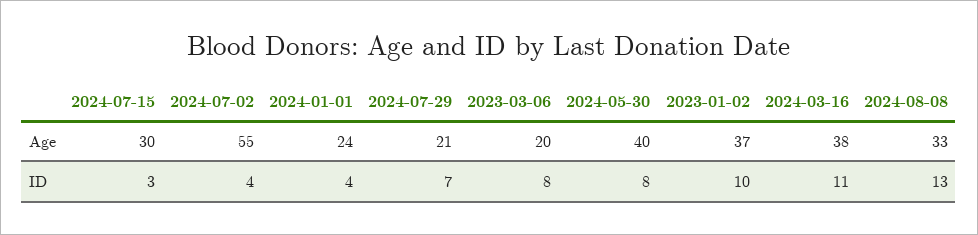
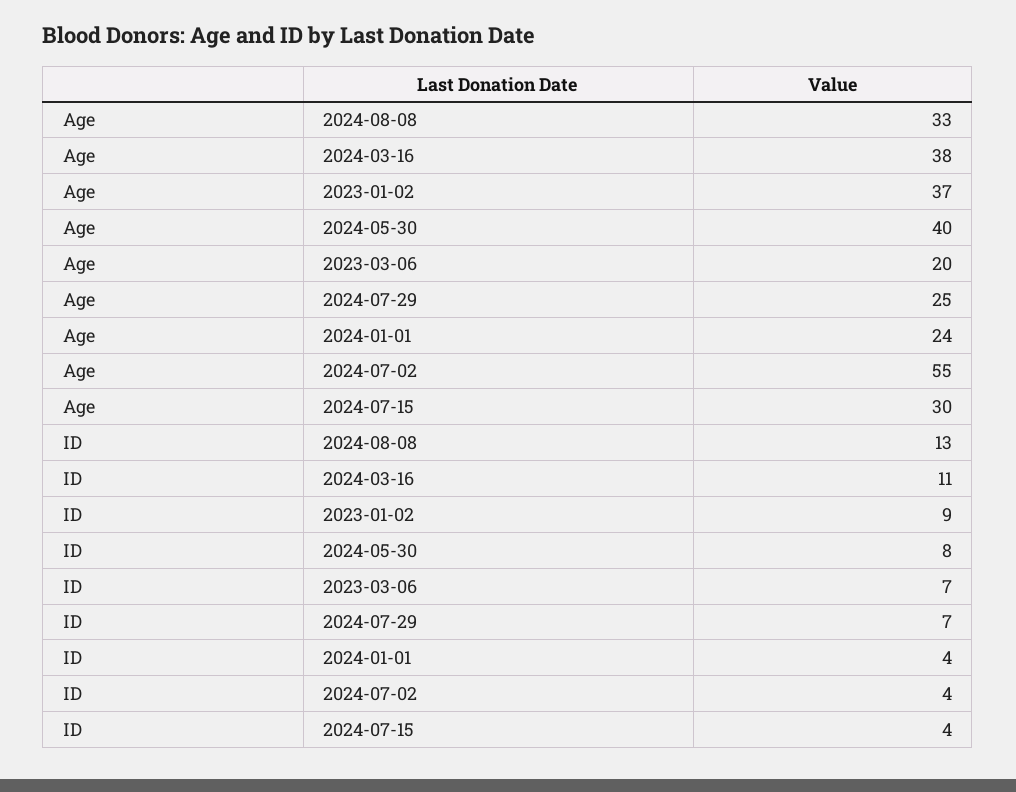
  {
    "2024-07-15": {
      "Age": 30,
-     "ID": 3
+     "ID": 4
    },
    "2024-07-02": {
      "Age": 55,
      "ID": 4
    },
    "2024-01-01": {
      "Age": 24,
      "ID": 4
    },
    "2024-07-29": {
-     "Age": 21,
+     "Age": 25,
      "ID": 7
    },
    "2023-03-06": {
      "Age": 20,
-     "ID": 8
+     "ID": 7
    },
    "2024-05-30": {
      "Age": 40,
      "ID": 8
    },
    "2023-01-02": {
      "Age": 37,
-     "ID": 10
+     "ID": 9
    },
    "2024-03-16": {
      "Age": 38,
      "ID": 11
    },
    "2024-08-08": {
      "Age": 33,
      "ID": 13
    }
  }

